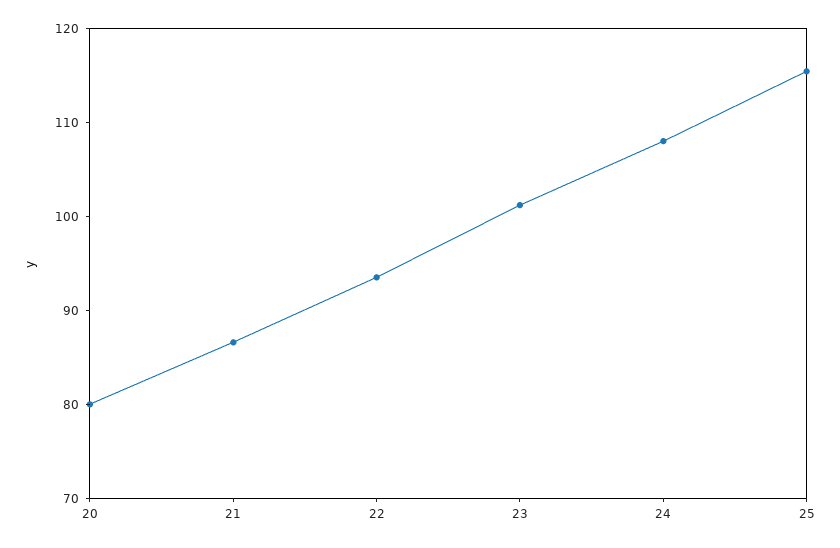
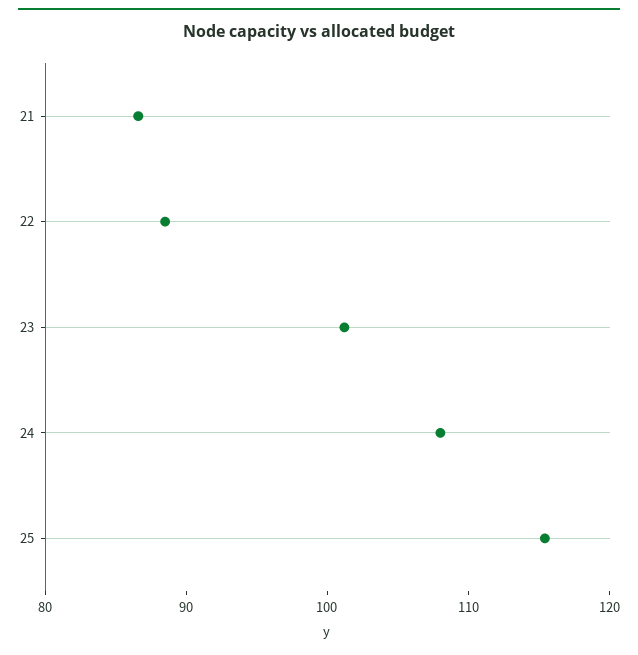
  {
-   "20": 80,
    "21": 86,
-   "22": 94,
+   "22": 88,
    "23": 102,
    "24": 108,
    "25": 116
  }

